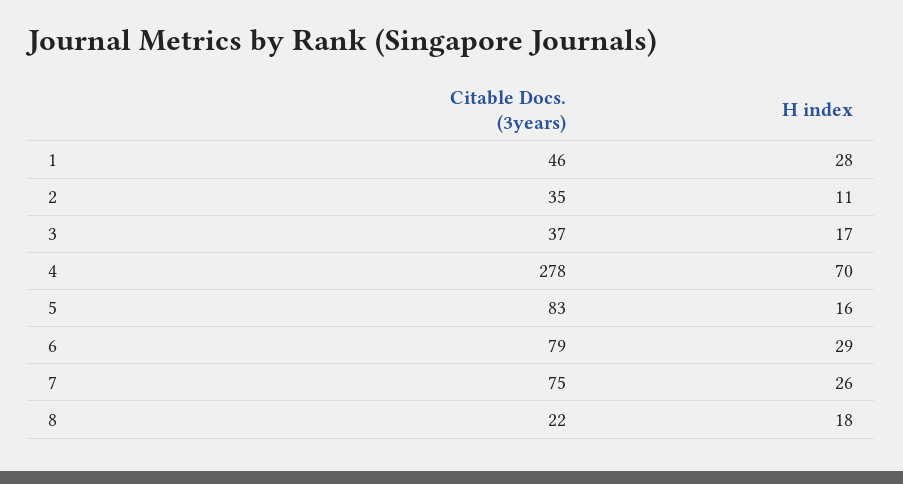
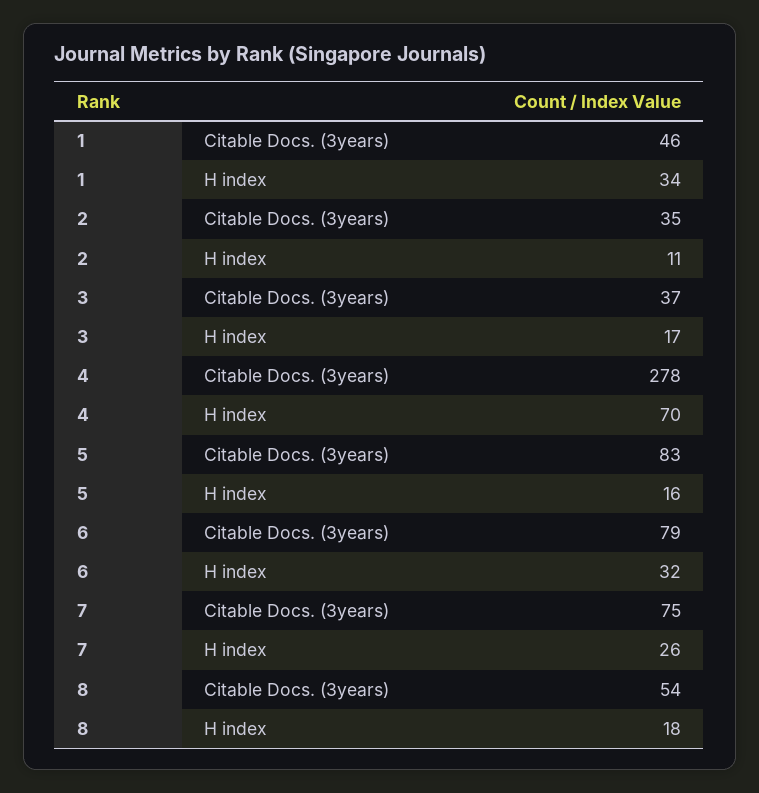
  {
    "Citable Docs. (3years)": {
      "1": 46,
      "2": 35,
      "3": 37,
      "4": 278,
      "5": 83,
      "6": 79,
      "7": 75,
-     "8": 22
+     "8": 54
    },
    "H index": {
-     "1": 28,
+     "1": 34,
      "2": 11,
      "3": 17,
      "4": 70,
      "5": 16,
-     "6": 29,
+     "6": 32,
      "7": 26,
      "8": 18
    }
  }

